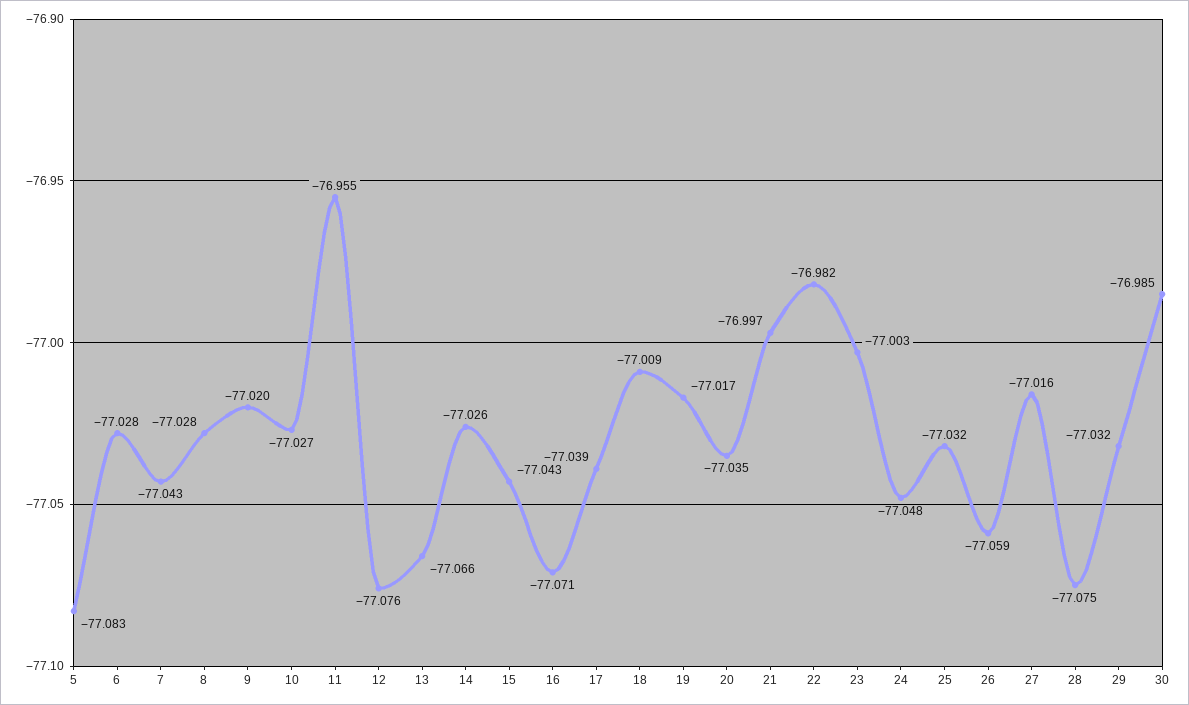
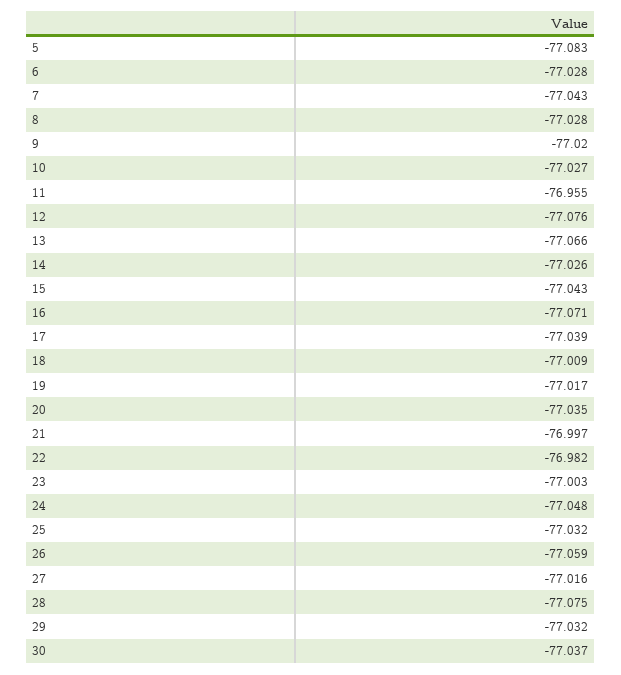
  {
    "5": -77.083,
    "6": -77.028,
    "7": -77.043,
    "8": -77.028,
    "9": -77.02,
    "10": -77.027,
    "11": -76.955,
    "12": -77.076,
    "13": -77.066,
    "14": -77.026,
    "15": -77.043,
    "16": -77.071,
    "17": -77.039,
    "18": -77.009,
    "19": -77.017,
    "20": -77.035,
    "21": -76.997,
    "22": -76.982,
    "23": -77.003,
    "24": -77.048,
    "25": -77.032,
    "26": -77.059,
    "27": -77.016,
    "28": -77.075,
    "29": -77.032,
-   "30": -76.985
+   "30": -77.037
  }

